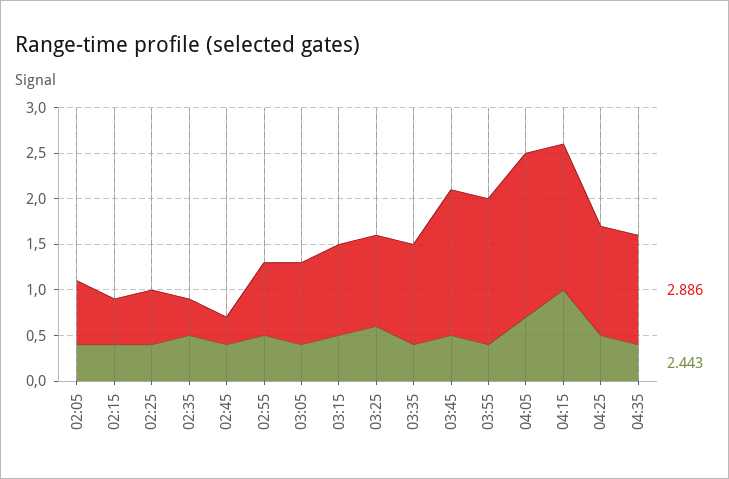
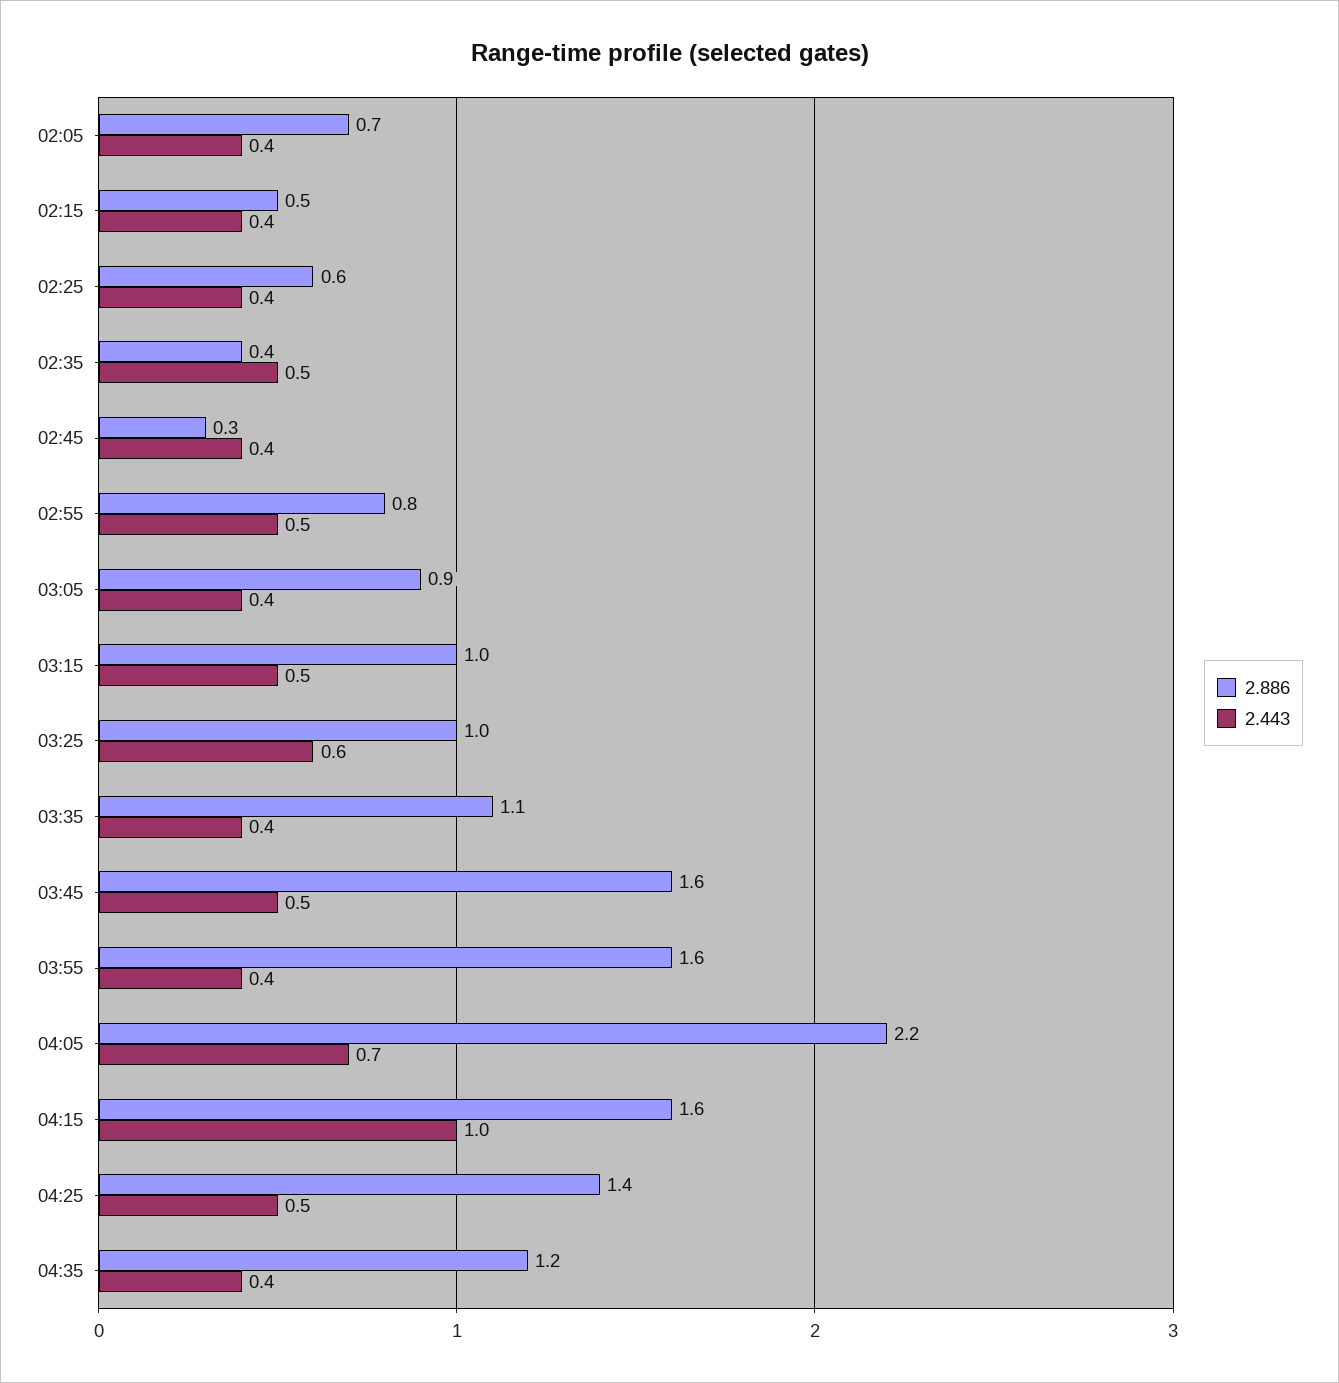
  {
    "2.886": {
      "02:05": 0.7,
      "02:15": 0.5,
      "02:25": 0.6,
      "02:35": 0.4,
      "02:45": 0.3,
      "02:55": 0.8,
      "03:05": 0.9,
      "03:15": 1,
      "03:25": 1,
      "03:35": 1.1,
      "03:45": 1.6,
      "03:55": 1.6,
-     "04:05": 1.8,
+     "04:05": 2.2,
      "04:15": 1.6,
-     "04:25": 1.2,
+     "04:25": 1.4,
      "04:35": 1.2
    },
    "2.443": {
      "02:05": 0.4,
      "02:15": 0.4,
      "02:25": 0.4,
      "02:35": 0.5,
      "02:45": 0.4,
      "02:55": 0.5,
      "03:05": 0.4,
      "03:15": 0.5,
      "03:25": 0.6,
      "03:35": 0.4,
      "03:45": 0.5,
      "03:55": 0.4,
      "04:05": 0.7,
      "04:15": 1,
      "04:25": 0.5,
      "04:35": 0.4
    }
  }

